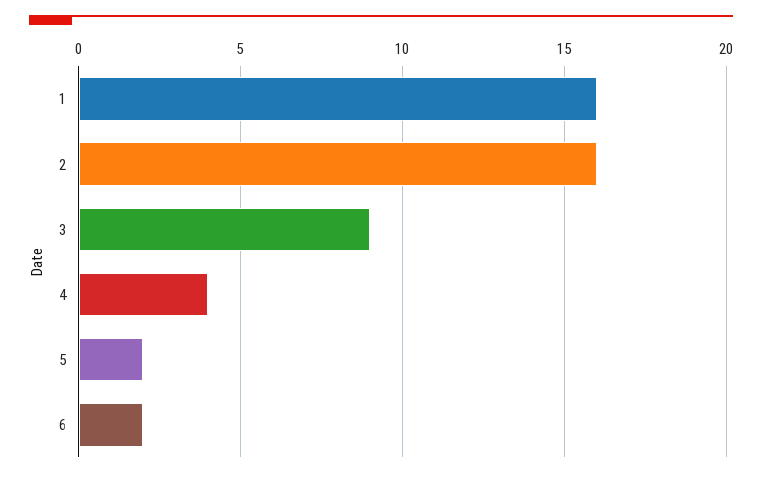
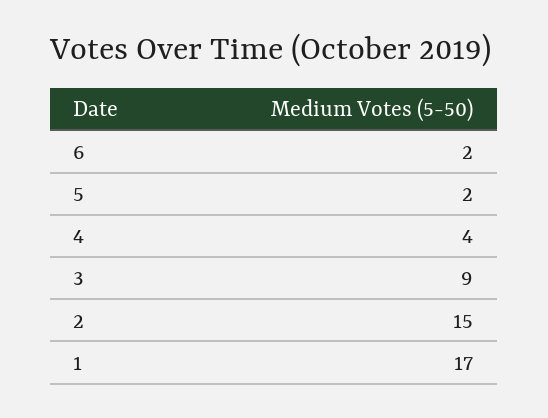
  {
-   "1": 16,
+   "1": 17,
-   "2": 16,
+   "2": 15,
    "3": 9,
    "4": 4,
    "5": 2,
    "6": 2
  }

